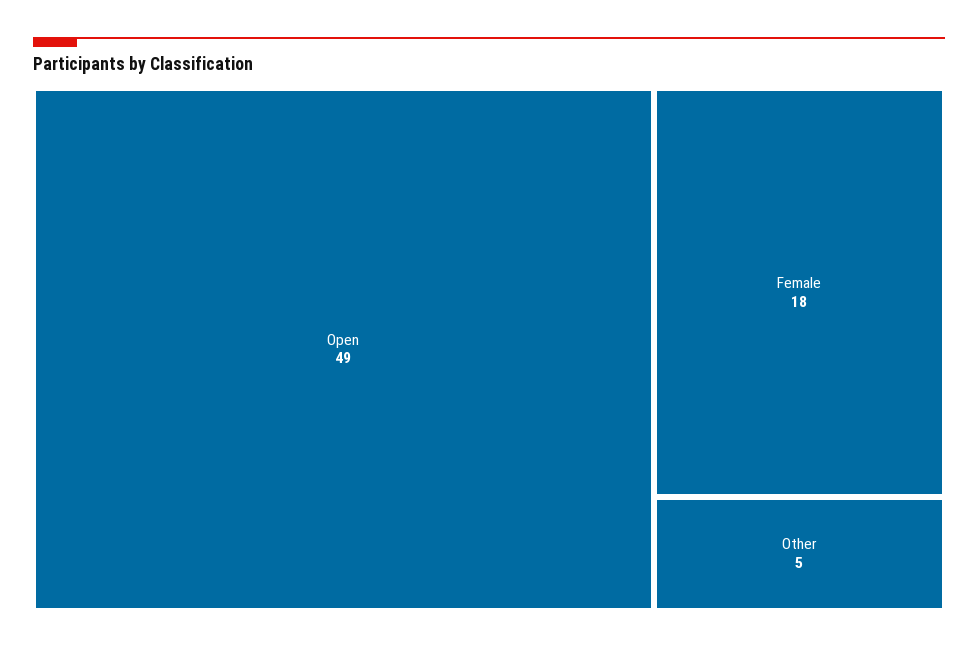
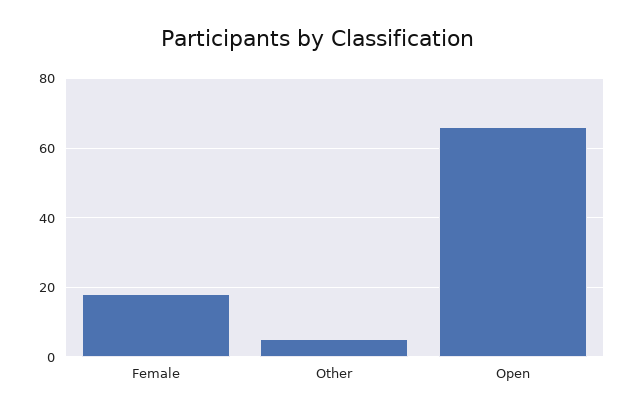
  {
-   "Open": 49,
+   "Open": 65,
    "Female": 18,
    "Other": 5
  }

